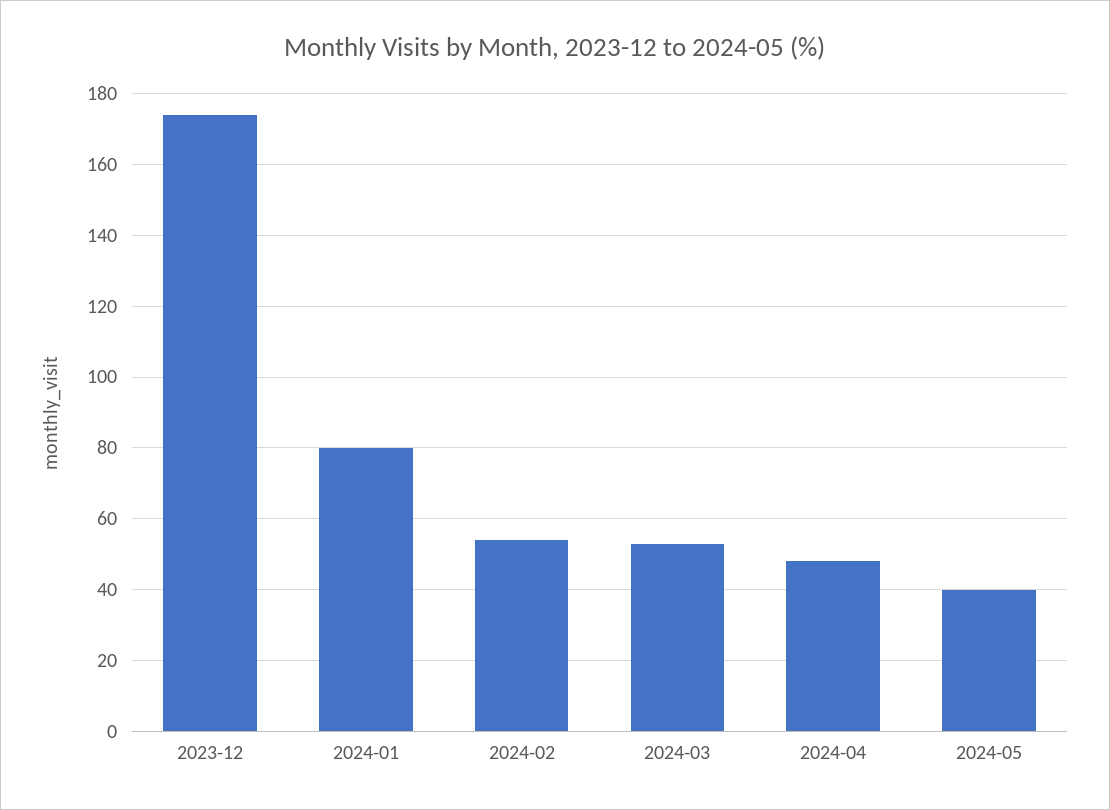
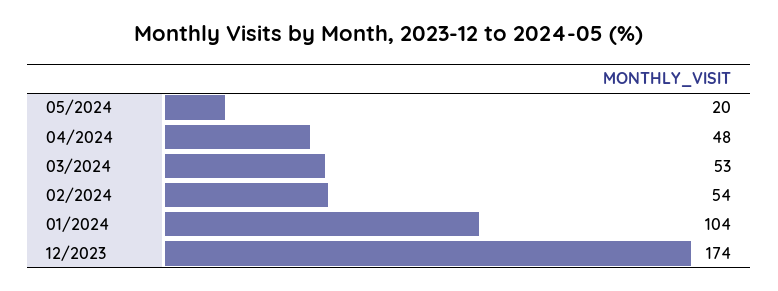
  {
    "2023-12": 174,
-   "2024-01": 80,
+   "2024-01": 104,
    "2024-02": 54,
    "2024-03": 53,
    "2024-04": 48,
-   "2024-05": 40
+   "2024-05": 20
  }

